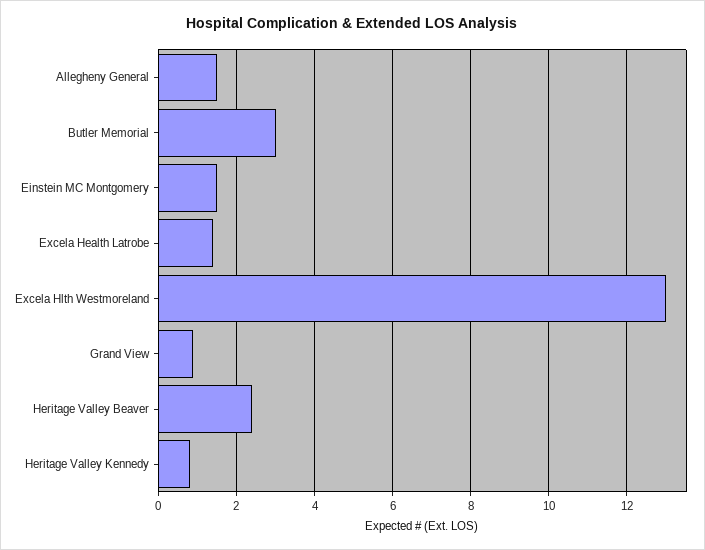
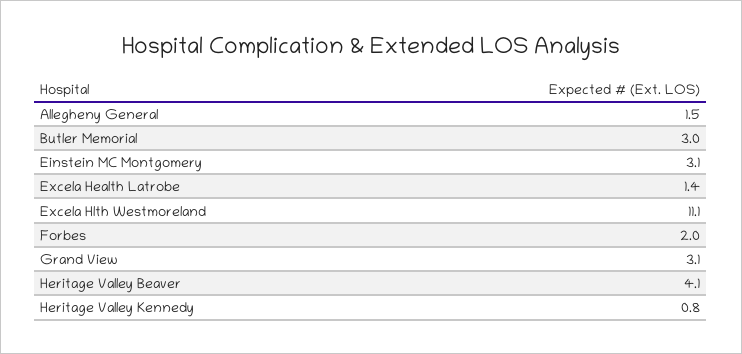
  {
    "Allegheny General": 1.5,
    "Butler Memorial": 3,
-   "Einstein MC Montgomery": 1.5,
+   "Einstein MC Montgomery": 3.1,
    "Excela Health Latrobe": 1.4,
-   "Excela Hlth Westmoreland": 13,
+   "Excela Hlth Westmoreland": 11.1,
-   "Grand View": 1,
+   "Grand View": 3.1,
-   "Heritage Valley Beaver": 2.5,
+   "Heritage Valley Beaver": 4.1,
-   "Heritage Valley Kennedy": 0.8
+   "Heritage Valley Kennedy": 0.8,
+   "Forbes": 2
  }

